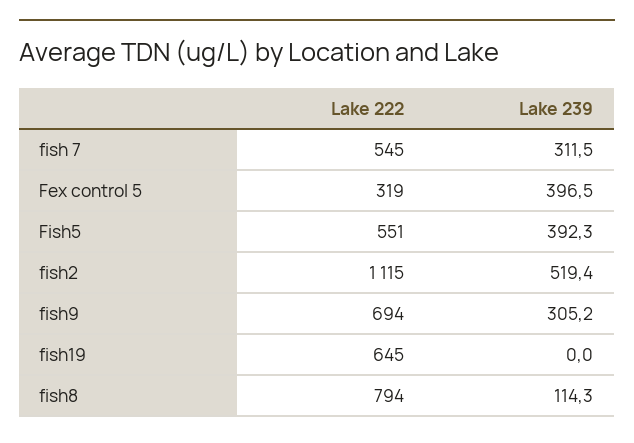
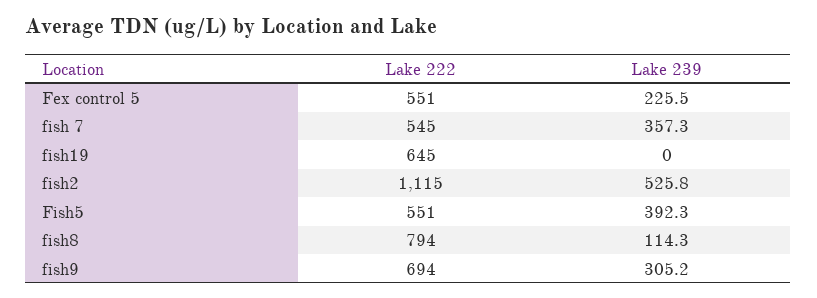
  {
    "Lake 222": {
      "fish 7": 545,
-     "Fex control 5": 319,
+     "Fex control 5": 551,
      "Fish5": 551,
      "fish2": 1115,
      "fish9": 694,
      "fish19": 645,
      "fish8": 794
    },
    "Lake 239": {
-     "fish 7": 311.5,
+     "fish 7": 357.3,
-     "Fex control 5": 396.5,
+     "Fex control 5": 225.5,
      "Fish5": 392.3,
-     "fish2": 519.4,
+     "fish2": 525.8,
      "fish9": 305.2,
      "fish19": 0,
      "fish8": 114.3
    }
  }

